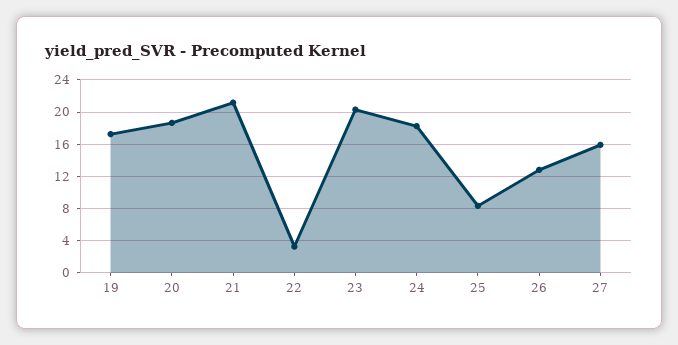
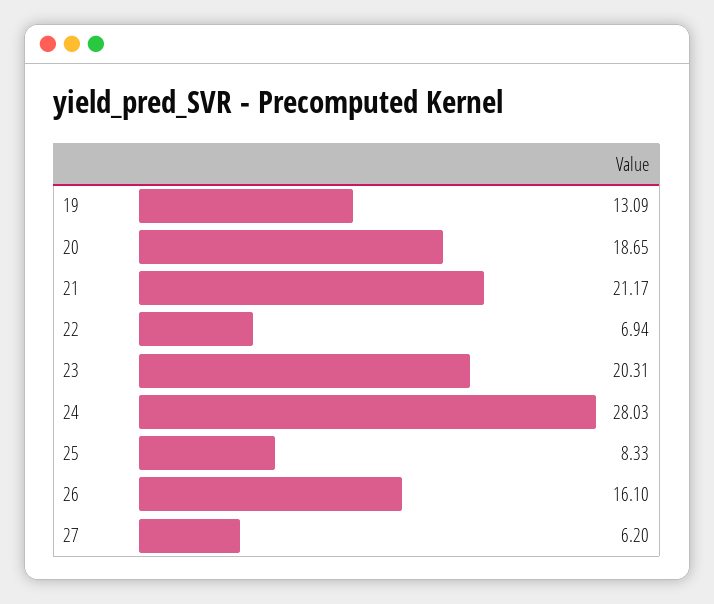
  {
-   "19": 17,
+   "19": 13.09,
    "20": 18.65,
    "21": 21.17,
-   "22": 3,
+   "22": 6.94,
    "23": 20.31,
-   "24": 18,
+   "24": 28.03,
    "25": 8.33,
-   "26": 13,
+   "26": 16.1,
-   "27": 16
+   "27": 6.2
  }

